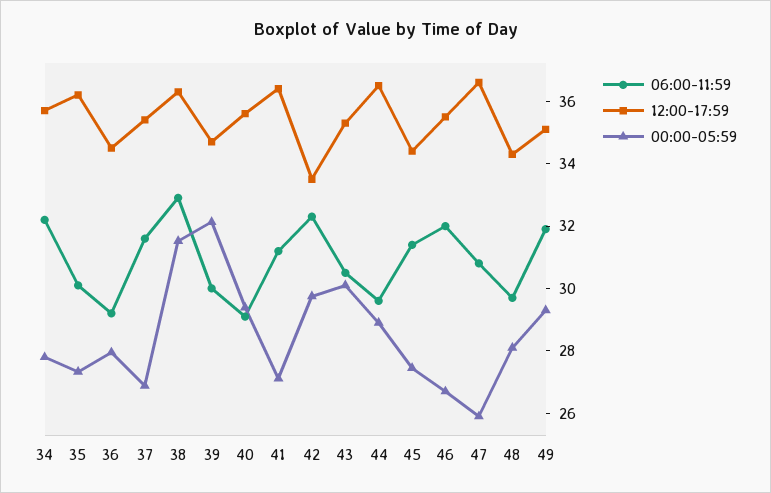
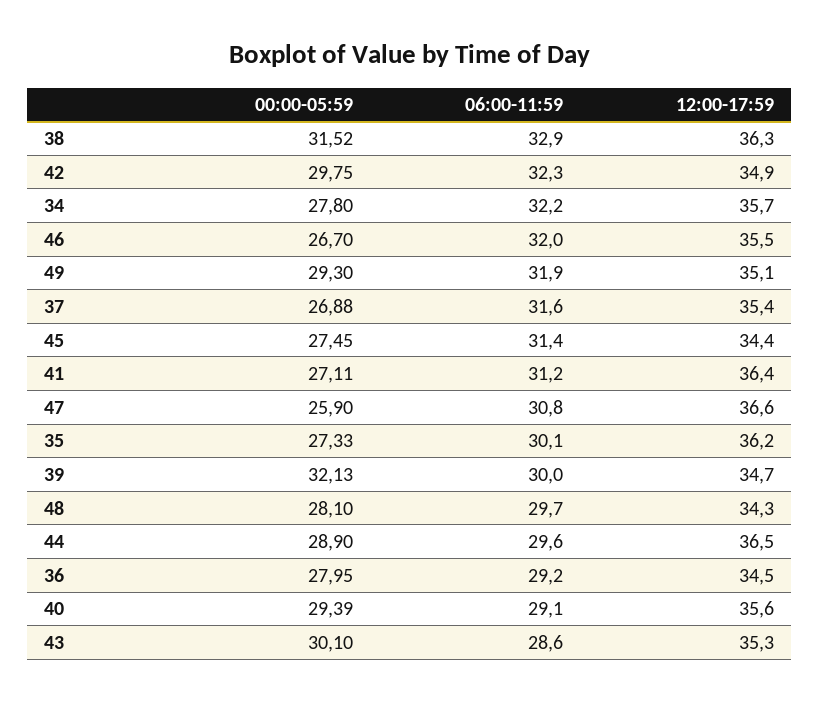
  {
    "06:00-11:59": {
      "34": 32.2,
      "35": 30.1,
      "36": 29.2,
      "37": 31.6,
      "38": 32.9,
      "39": 30,
      "40": 29.1,
      "41": 31.2,
      "42": 32.3,
-     "43": 30.5,
+     "43": 28.6,
      "44": 29.6,
      "45": 31.4,
      "46": 32,
      "47": 30.8,
      "48": 29.7,
      "49": 31.9
    },
    "12:00-17:59": {
      "34": 35.7,
      "35": 36.2,
      "36": 34.5,
      "37": 35.4,
      "38": 36.3,
      "39": 34.7,
      "40": 35.6,
      "41": 36.4,
-     "42": 33.5,
+     "42": 34.9,
      "43": 35.3,
      "44": 36.5,
      "45": 34.4,
      "46": 35.5,
      "47": 36.6,
      "48": 34.3,
      "49": 35.1
    },
    "00:00-05:59": {
      "34": 27.8,
      "35": 27.33,
      "36": 27.95,
      "37": 26.88,
      "38": 31.52,
      "39": 32.13,
      "40": 29.39,
      "41": 27.11,
      "42": 29.75,
      "43": 30.1,
      "44": 28.9,
      "45": 27.45,
      "46": 26.7,
      "47": 25.9,
      "48": 28.1,
      "49": 29.3
    }
  }

